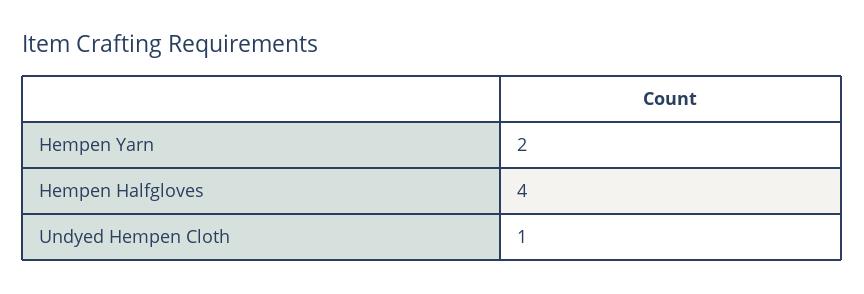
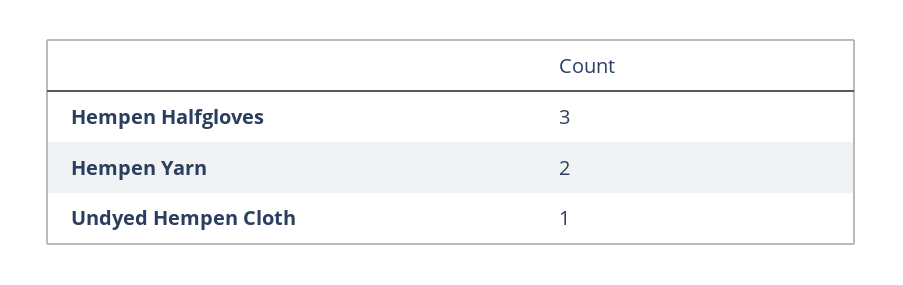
  {
    "Hempen Yarn": 2,
-   "Hempen Halfgloves": 4,
+   "Hempen Halfgloves": 3,
    "Undyed Hempen Cloth": 1
  }

